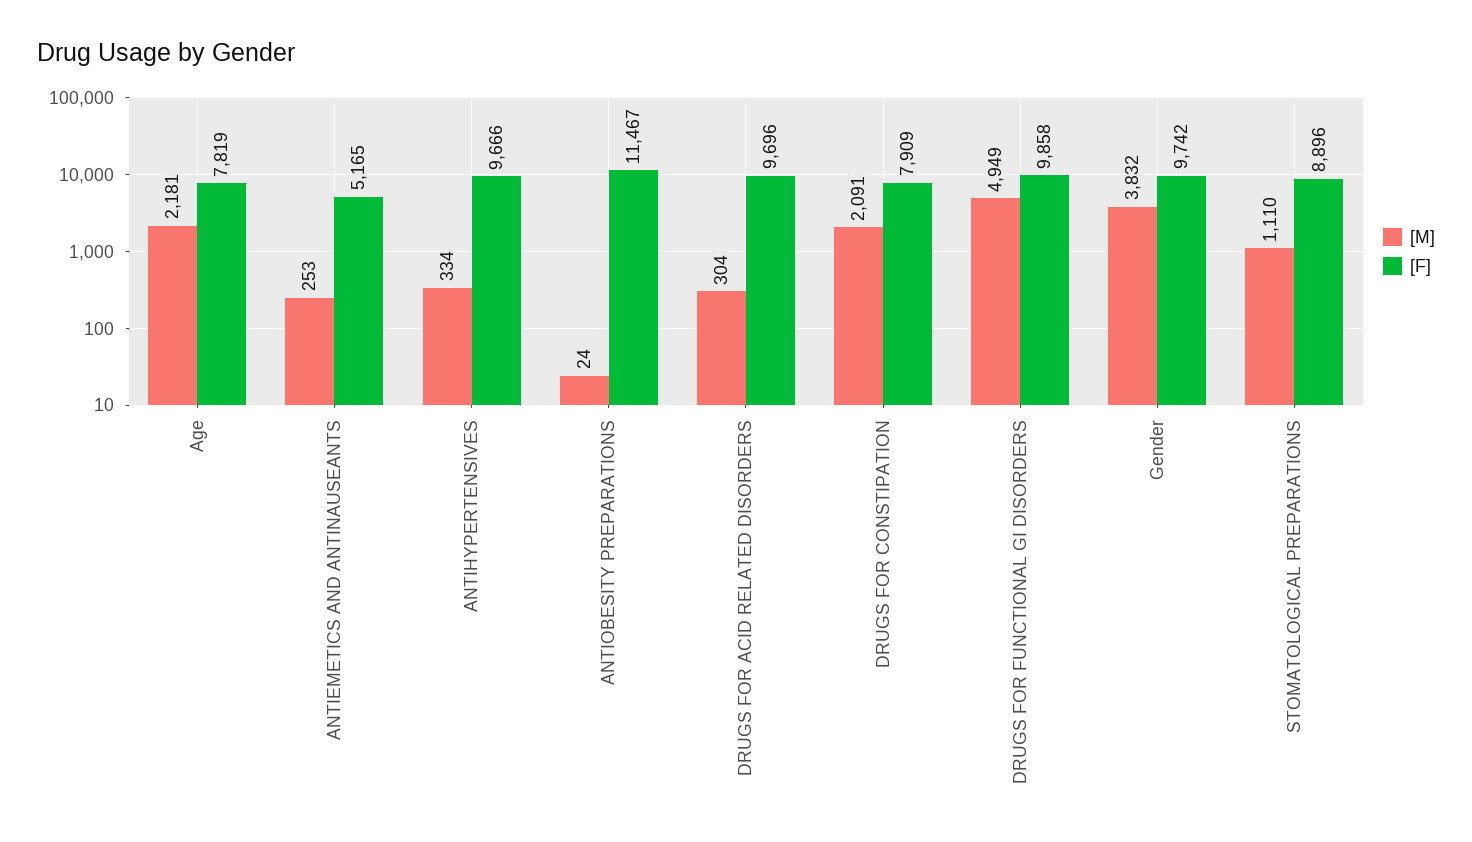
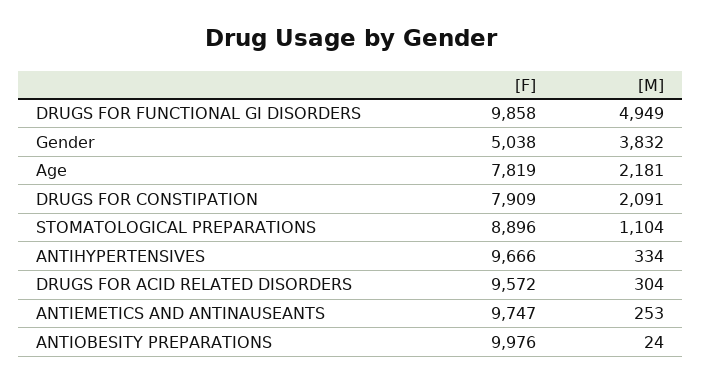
  {
    "[M]": {
      "Age": 2181,
      "ANTIEMETICS AND ANTINAUSEANTS": 253,
      "ANTIHYPERTENSIVES": 334,
      "ANTIOBESITY PREPARATIONS": 24,
      "DRUGS FOR ACID RELATED DISORDERS": 304,
      "DRUGS FOR CONSTIPATION": 2091,
      "DRUGS FOR FUNCTIONAL GI DISORDERS": 4949,
      "Gender": 3832,
-     "STOMATOLOGICAL PREPARATIONS": 1110
+     "STOMATOLOGICAL PREPARATIONS": 1104
    },
    "[F]": {
      "Age": 7819,
-     "ANTIEMETICS AND ANTINAUSEANTS": 5165,
+     "ANTIEMETICS AND ANTINAUSEANTS": 9747,
      "ANTIHYPERTENSIVES": 9666,
-     "ANTIOBESITY PREPARATIONS": 11467,
+     "ANTIOBESITY PREPARATIONS": 9976,
-     "DRUGS FOR ACID RELATED DISORDERS": 9696,
+     "DRUGS FOR ACID RELATED DISORDERS": 9572,
      "DRUGS FOR CONSTIPATION": 7909,
      "DRUGS FOR FUNCTIONAL GI DISORDERS": 9858,
-     "Gender": 9742,
+     "Gender": 5038,
      "STOMATOLOGICAL PREPARATIONS": 8896
    }
  }

